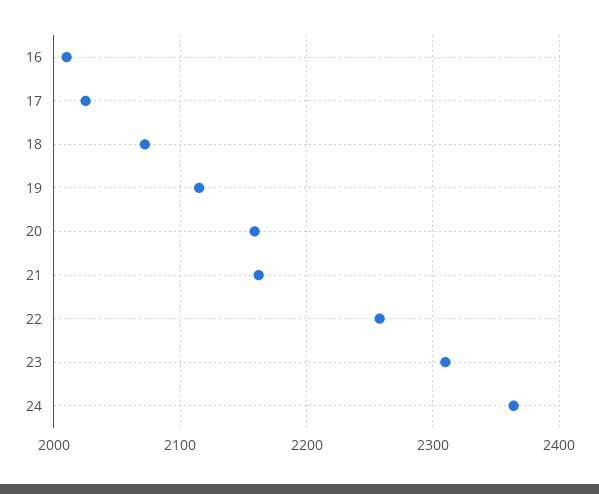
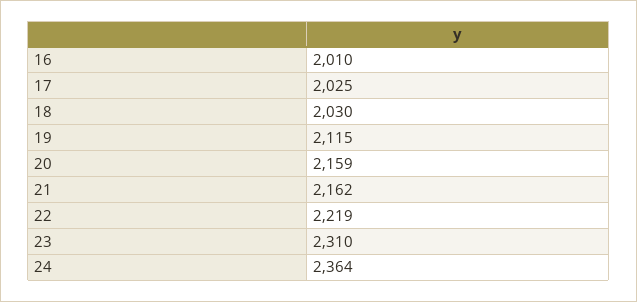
  {
    "16": 2010,
    "17": 2025,
-   "18": 2070,
+   "18": 2030,
    "19": 2115,
    "20": 2159,
    "21": 2162,
-   "22": 2260,
+   "22": 2219,
    "23": 2310,
    "24": 2364
  }

